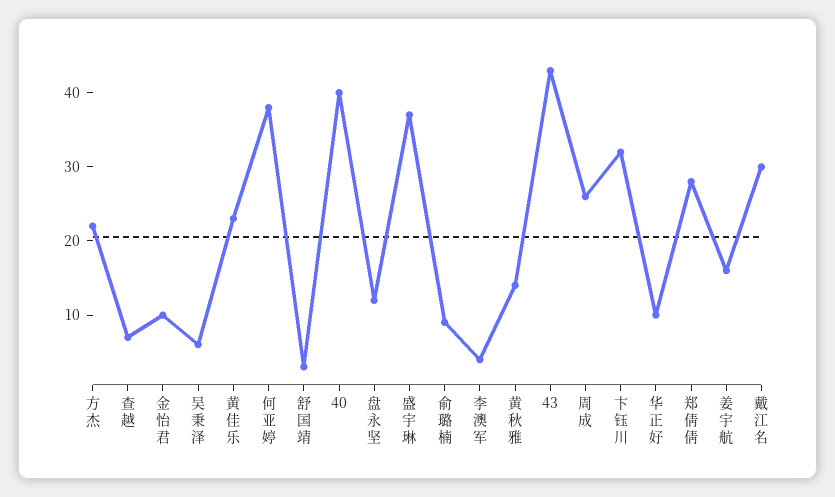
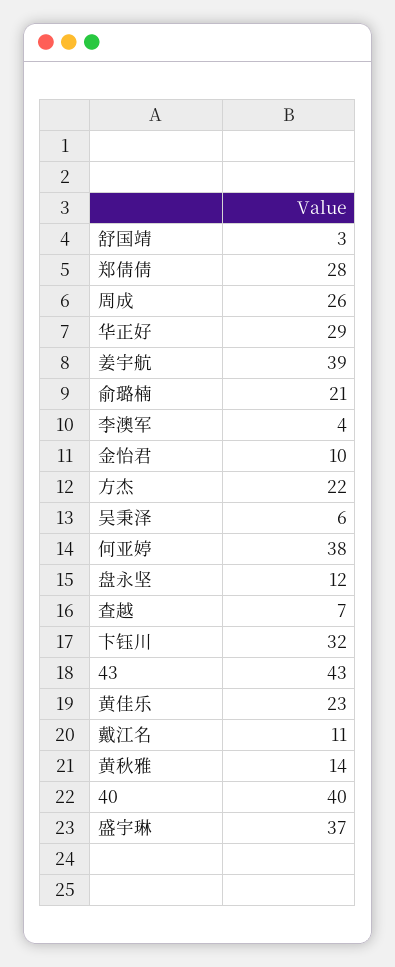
  {
    "方杰": 22,
    "查越": 7,
    "金怡君": 10,
    "吴秉泽": 6,
    "黄佳乐": 23,
    "何亚婷": 38,
    "舒国靖": 3,
    "40": 40,
    "盘永坚": 12,
    "盛宇琳": 37,
-   "俞璐楠": 10,
+   "俞璐楠": 21,
    "李澳军": 4,
    "黄秋雅": 14,
    "43": 43,
    "周成": 26,
    "卞钰川": 32,
-   "华正好": 10,
+   "华正好": 29,
    "郑倩倩": 28,
-   "姜宇航": 15,
+   "姜宇航": 39,
-   "戴江名": 30
+   "戴江名": 11
  }

